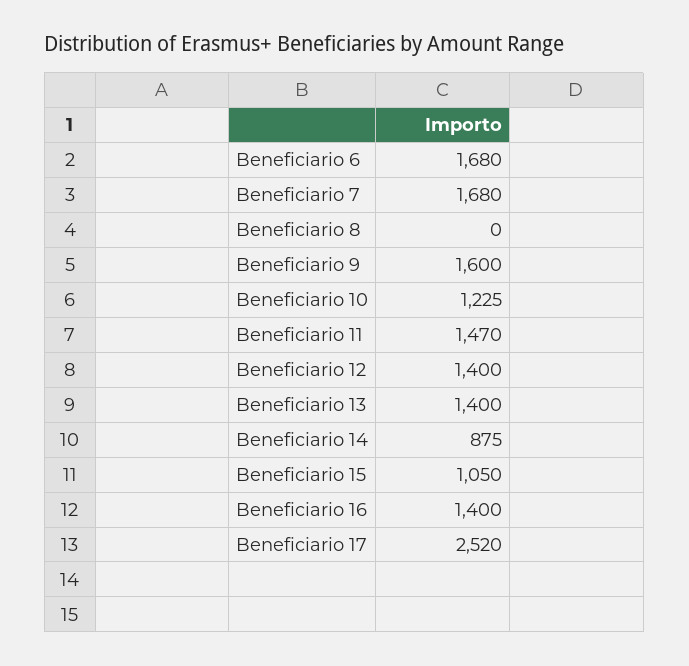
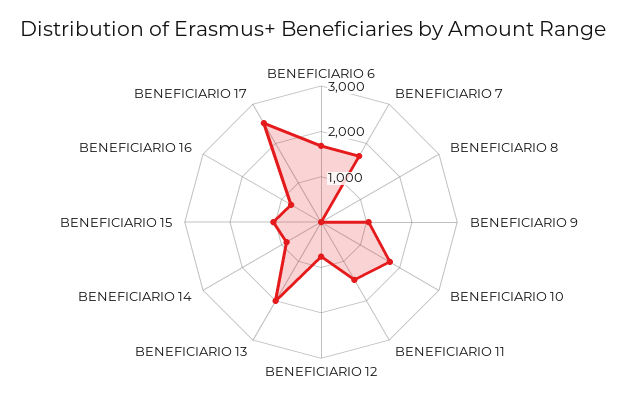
  {
    "Beneficiario 6": 1680,
    "Beneficiario 7": 1680,
    "Beneficiario 8": 0,
-   "Beneficiario 9": 1600,
+   "Beneficiario 9": 1000,
-   "Beneficiario 10": 1225,
+   "Beneficiario 10": 1800,
    "Beneficiario 11": 1470,
-   "Beneficiario 12": 1400,
+   "Beneficiario 12": 800,
-   "Beneficiario 13": 1400,
+   "Beneficiario 13": 2000,
    "Beneficiario 14": 875,
    "Beneficiario 15": 1050,
-   "Beneficiario 16": 1400,
+   "Beneficiario 16": 800,
    "Beneficiario 17": 2520
  }

